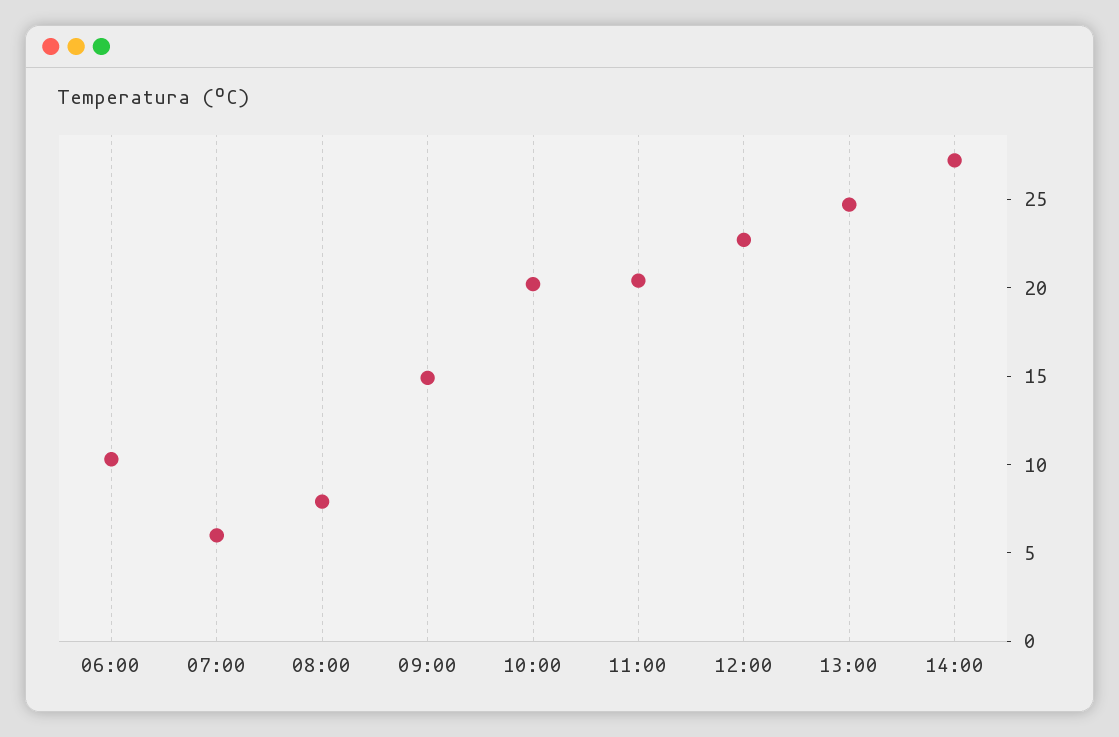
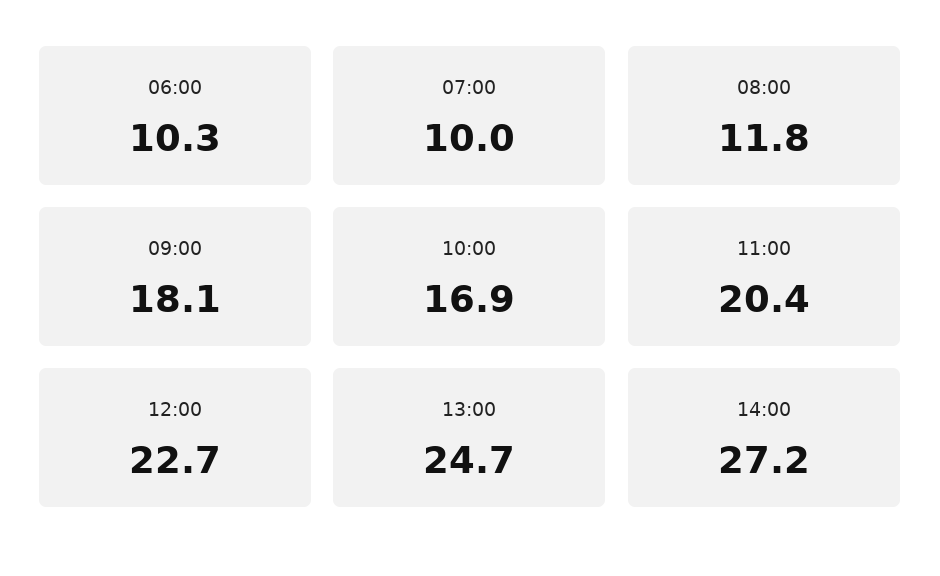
  {
    "06:00": 10.3,
-   "07:00": 6,
+   "07:00": 10,
-   "08:00": 8,
+   "08:00": 11.8,
-   "09:00": 15,
+   "09:00": 18.1,
-   "10:00": 20,
+   "10:00": 16.9,
    "11:00": 20.4,
    "12:00": 22.7,
    "13:00": 24.7,
    "14:00": 27.2
  }

